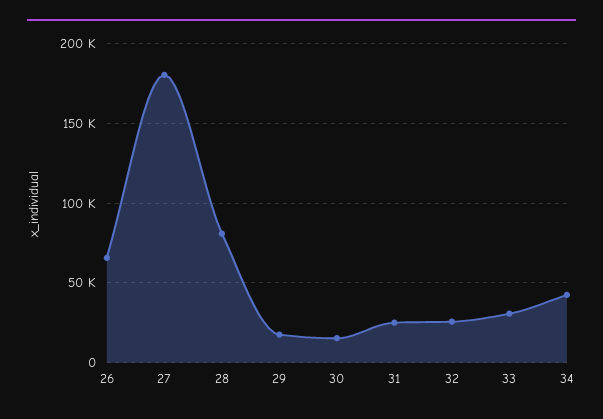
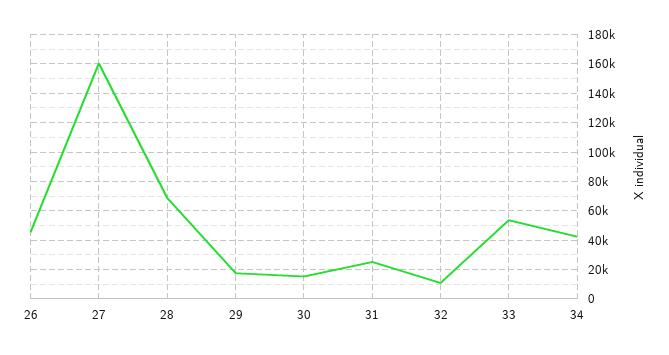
  {
-   "26": 65000,
+   "26": 45000,
-   "27": 180000,
+   "27": 160000,
-   "28": 80000,
+   "28": 70000,
    "29": 20000,
    "30": 15000,
    "31": 25000,
-   "32": 25000,
+   "32": 10000,
-   "33": 30000,
+   "33": 55000,
    "34": 40000
  }

